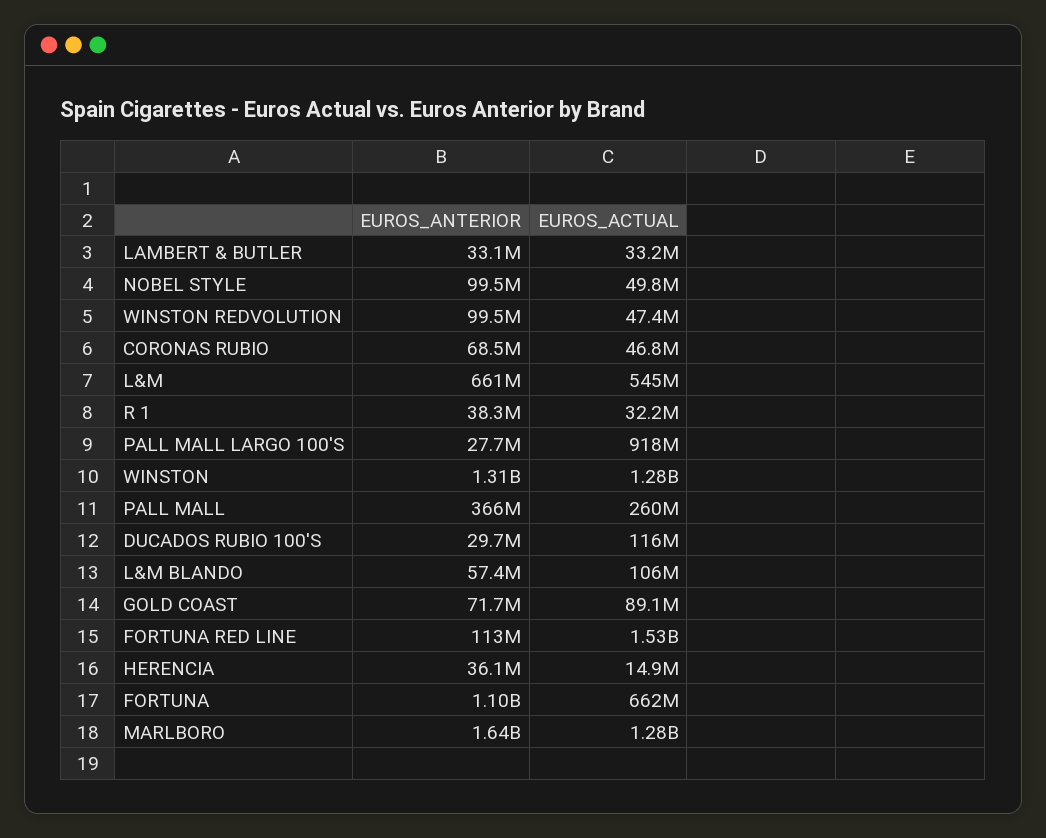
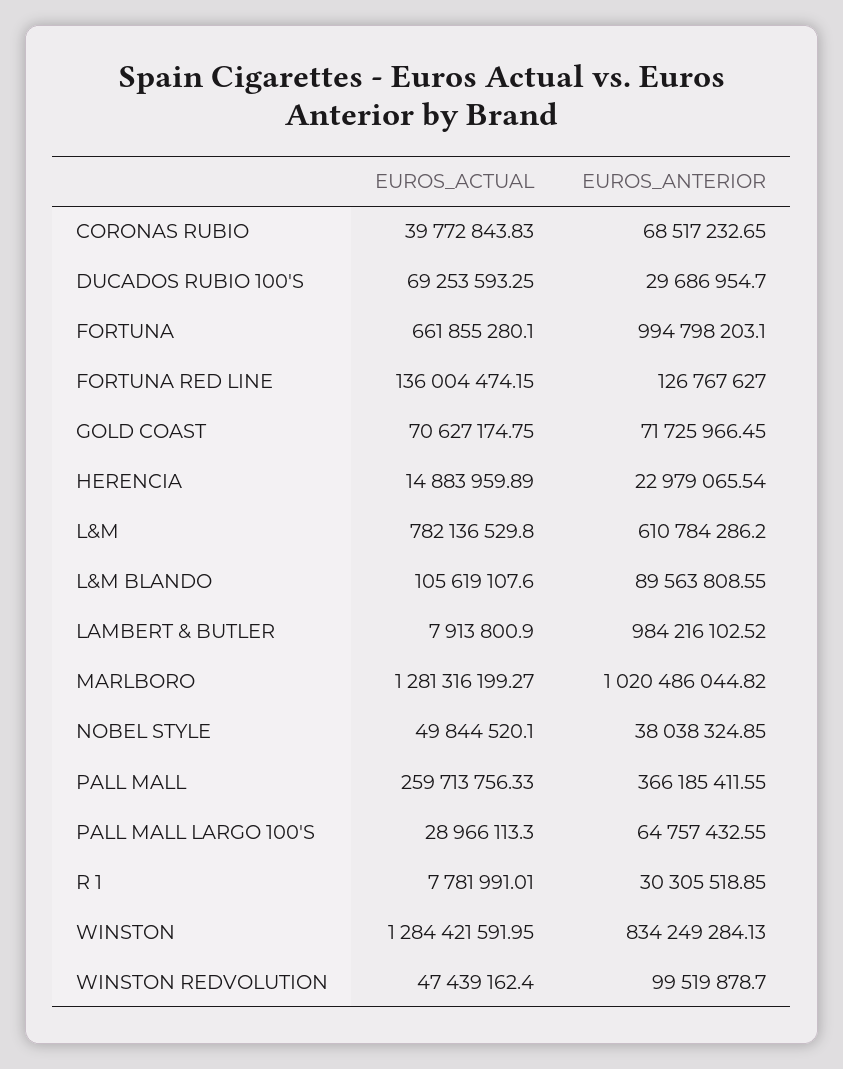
  {
    "EUROS_ANTERIOR": {
-     "LAMBERT & BUTLER": 33100000,
+     "LAMBERT & BUTLER": 984216102.52,
-     "NOBEL STYLE": 99500000,
+     "NOBEL STYLE": 38038324.85,
      "WINSTON REDVOLUTION": 99519878.7,
      "CORONAS RUBIO": 68517232.65,
-     "L&M": 661000000,
+     "L&M": 610784286.2,
-     "R 1": 38300000,
+     "R 1": 30305518.85,
-     "PALL MALL LARGO 100'S": 27700000,
+     "PALL MALL LARGO 100'S": 64757432.55,
-     "WINSTON": 1310000000,
+     "WINSTON": 834249284.13,
      "PALL MALL": 366185411.55,
      "DUCADOS RUBIO 100'S": 29686954.7,
-     "L&M BLANDO": 57400000,
+     "L&M BLANDO": 89563808.55,
      "GOLD COAST": 71725966.45,
-     "FORTUNA RED LINE": 113000000,
+     "FORTUNA RED LINE": 126767627,
-     "HERENCIA": 36100000,
+     "HERENCIA": 22979065.54,
-     "FORTUNA": 1100000000,
+     "FORTUNA": 994798203.1,
-     "MARLBORO": 1640000000
+     "MARLBORO": 1020486044.82
    },
    "EUROS_ACTUAL": {
-     "LAMBERT & BUTLER": 33200000,
+     "LAMBERT & BUTLER": 7913800.9,
      "NOBEL STYLE": 49844520.1,
      "WINSTON REDVOLUTION": 47439162.4,
-     "CORONAS RUBIO": 46800000,
+     "CORONAS RUBIO": 39772843.83,
-     "L&M": 545000000,
+     "L&M": 782136529.8,
-     "R 1": 32200000,
+     "R 1": 7781991.01,
-     "PALL MALL LARGO 100'S": 918000000,
+     "PALL MALL LARGO 100'S": 28966113.3,
      "WINSTON": 1284421591.95,
      "PALL MALL": 259713756.33,
-     "DUCADOS RUBIO 100'S": 116000000,
+     "DUCADOS RUBIO 100'S": 69253593.25,
      "L&M BLANDO": 105619107.6,
-     "GOLD COAST": 89100000,
+     "GOLD COAST": 70627174.75,
-     "FORTUNA RED LINE": 1530000000,
+     "FORTUNA RED LINE": 136004474.15,
      "HERENCIA": 14883959.89,
      "FORTUNA": 661855280.1,
      "MARLBORO": 1281316199.27
    }
  }

